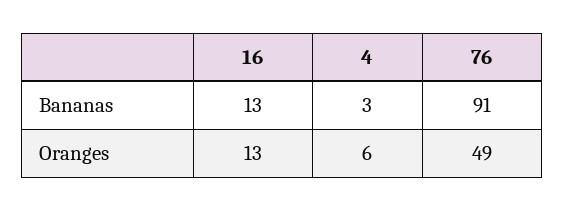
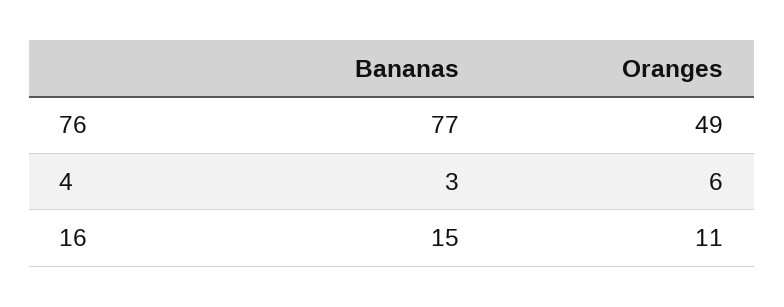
  {
    "16": {
-     "Bananas": 13,
+     "Bananas": 15,
-     "Oranges": 13
+     "Oranges": 11
    },
    "4": {
      "Bananas": 3,
      "Oranges": 6
    },
    "76": {
-     "Bananas": 91,
+     "Bananas": 77,
      "Oranges": 49
    }
  }

